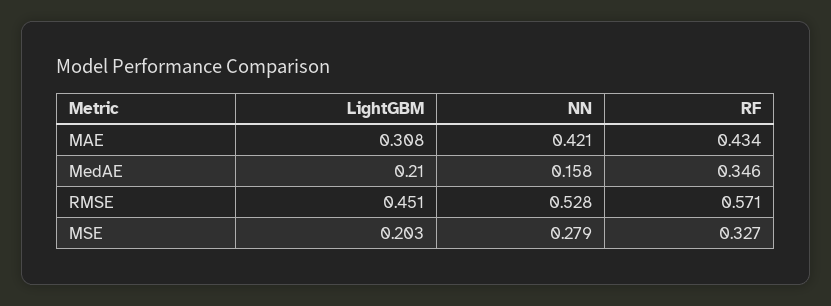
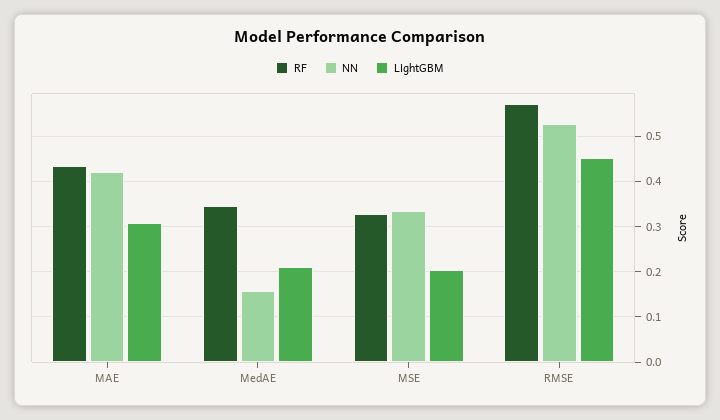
  {
    "LightGBM": {
      "MAE": 0.308,
      "MedAE": 0.21,
      "RMSE": 0.451,
      "MSE": 0.203
    },
    "NN": {
      "MAE": 0.421,
      "MedAE": 0.158,
      "RMSE": 0.528,
-     "MSE": 0.279
+     "MSE": 0.34
    },
    "RF": {
      "MAE": 0.434,
      "MedAE": 0.346,
      "RMSE": 0.571,
      "MSE": 0.327
    }
  }

